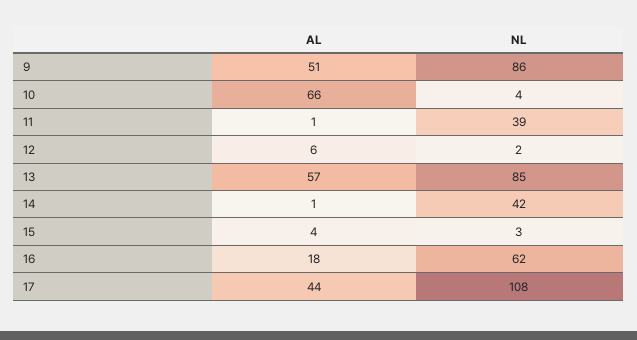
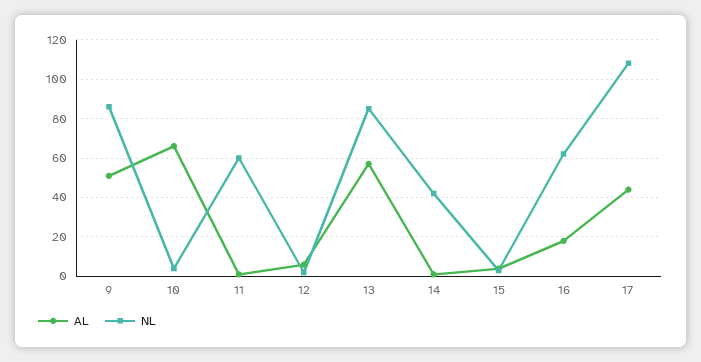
  {
    "AL": {
      "9": 51,
      "10": 66,
      "11": 1,
      "12": 6,
      "13": 57,
      "14": 1,
      "15": 4,
      "16": 18,
      "17": 44
    },
    "NL": {
      "9": 86,
      "10": 4,
-     "11": 39,
+     "11": 60,
      "12": 2,
      "13": 85,
      "14": 42,
      "15": 3,
      "16": 62,
      "17": 108
    }
  }

